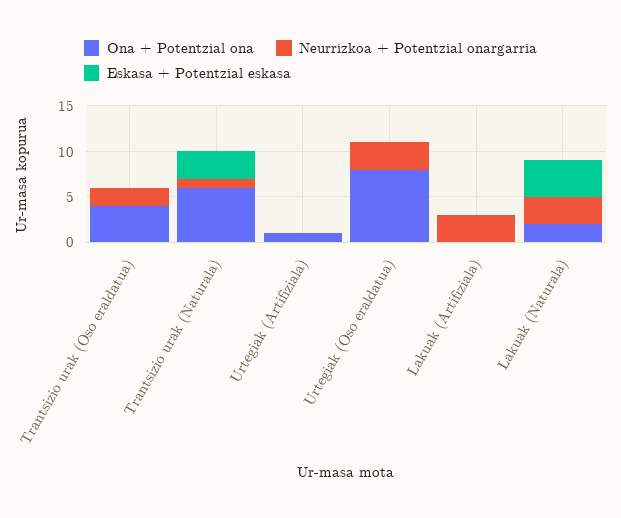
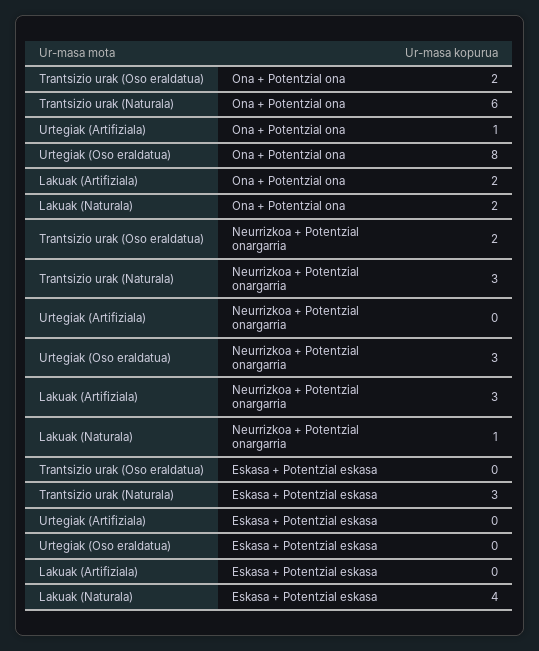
  {
    "Ona + Potentzial ona": {
-     "Trantsizio urak (Oso eraldatua)": 4,
+     "Trantsizio urak (Oso eraldatua)": 2,
      "Trantsizio urak (Naturala)": 6,
      "Urtegiak (Artifiziala)": 1,
      "Urtegiak (Oso eraldatua)": 8,
-     "Lakuak (Artifiziala)": 0,
+     "Lakuak (Artifiziala)": 2,
      "Lakuak (Naturala)": 2
    },
    "Neurrizkoa + Potentzial onargarria": {
      "Trantsizio urak (Oso eraldatua)": 2,
-     "Trantsizio urak (Naturala)": 1,
+     "Trantsizio urak (Naturala)": 3,
      "Urtegiak (Artifiziala)": 0,
      "Urtegiak (Oso eraldatua)": 3,
      "Lakuak (Artifiziala)": 3,
-     "Lakuak (Naturala)": 3
+     "Lakuak (Naturala)": 1
    },
    "Eskasa + Potentzial eskasa": {
      "Trantsizio urak (Oso eraldatua)": 0,
      "Trantsizio urak (Naturala)": 3,
      "Urtegiak (Artifiziala)": 0,
      "Urtegiak (Oso eraldatua)": 0,
      "Lakuak (Artifiziala)": 0,
      "Lakuak (Naturala)": 4
    }
  }

